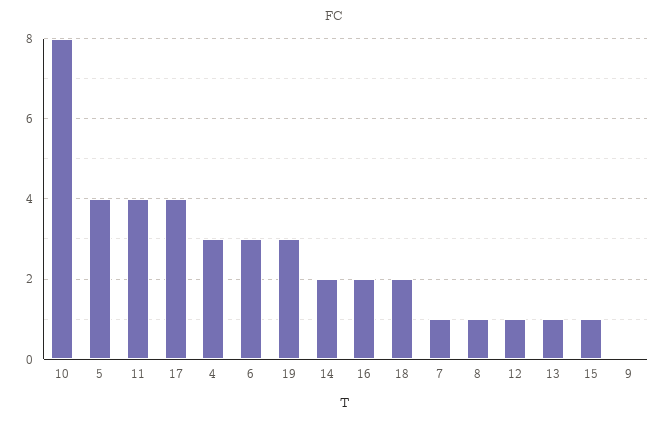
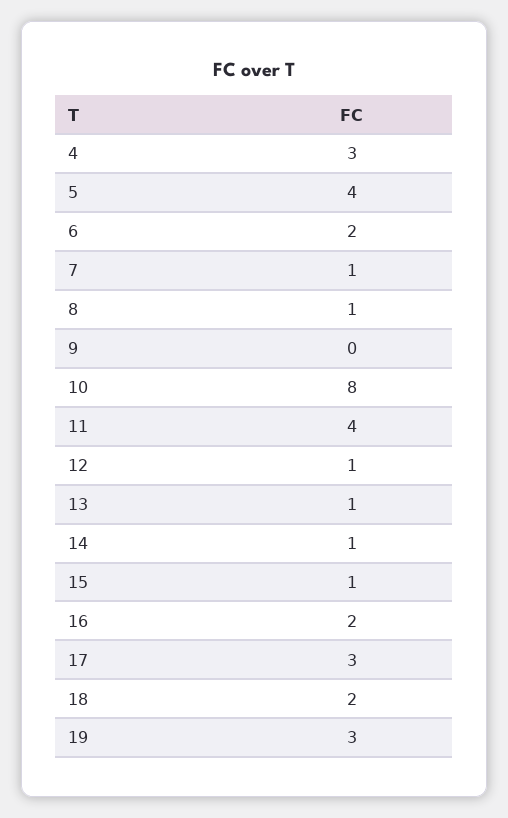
  {
    "10": 8,
    "5": 4,
    "11": 4,
-   "17": 4,
+   "17": 3,
    "4": 3,
-   "6": 3,
+   "6": 2,
    "19": 3,
-   "14": 2,
+   "14": 1,
    "16": 2,
    "18": 2,
    "7": 1,
    "8": 1,
    "12": 1,
    "13": 1,
    "15": 1,
    "9": 0
  }

